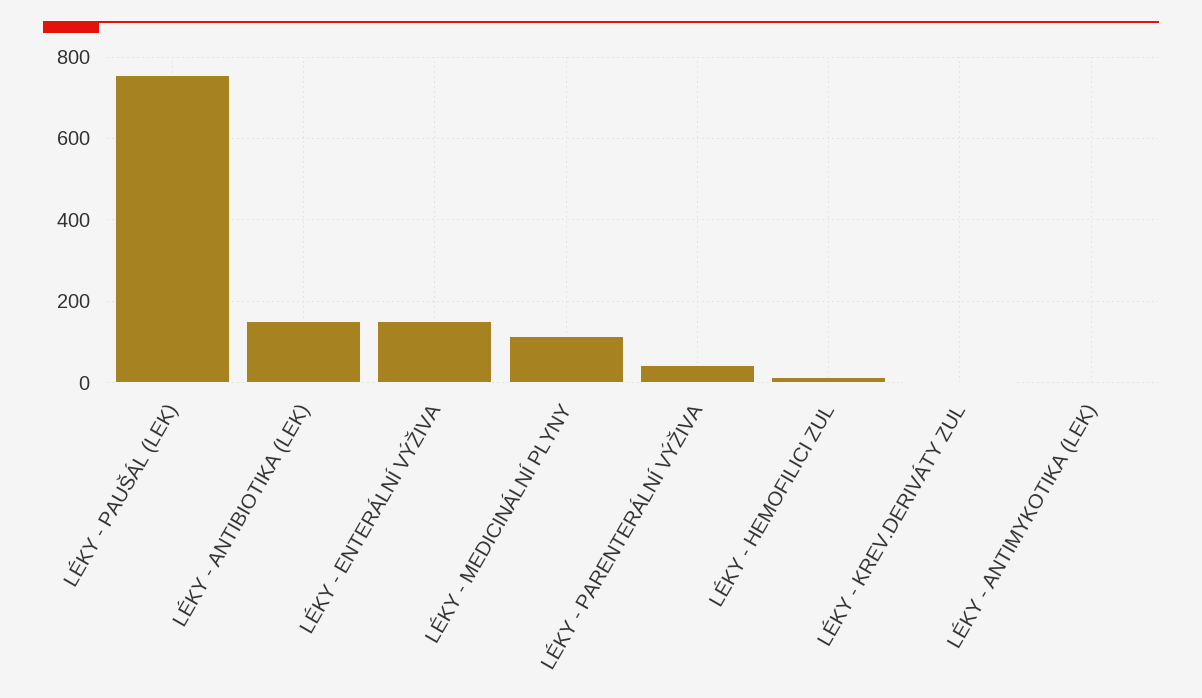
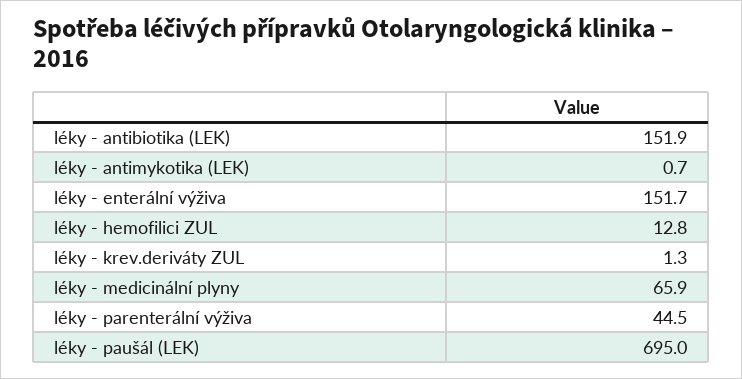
  {
-   "LÉKY - PAUŠÁL (LEK)": 760,
+   "LÉKY - PAUŠÁL (LEK)": 695,
    "LÉKY - ANTIBIOTIKA (LEK)": 151.9,
    "LÉKY - ENTERÁLNÍ VÝŽIVA": 151.7,
-   "LÉKY - MEDICINÁLNÍ PLYNY": 120,
+   "LÉKY - MEDICINÁLNÍ PLYNY": 65.9,
    "LÉKY - PARENTERÁLNÍ VÝŽIVA": 44.5,
    "LÉKY - HEMOFILICI ZUL": 12.8,
    "LÉKY - KREV.DERIVÁTY ZUL": 1.3,
    "LÉKY - ANTIMYKOTIKA (LEK)": 0.7
  }

